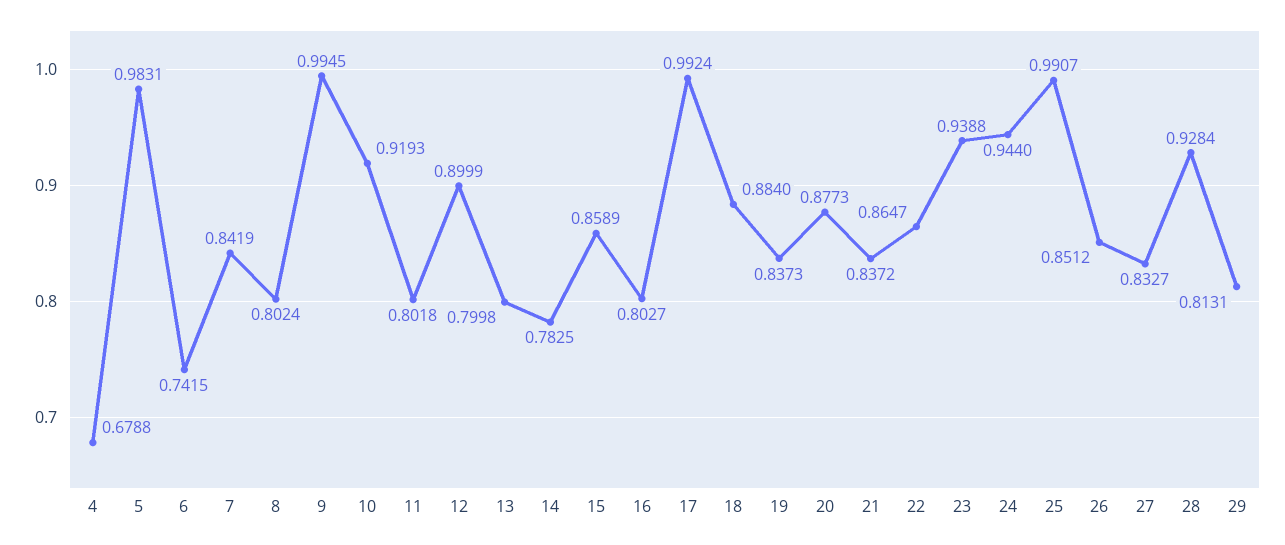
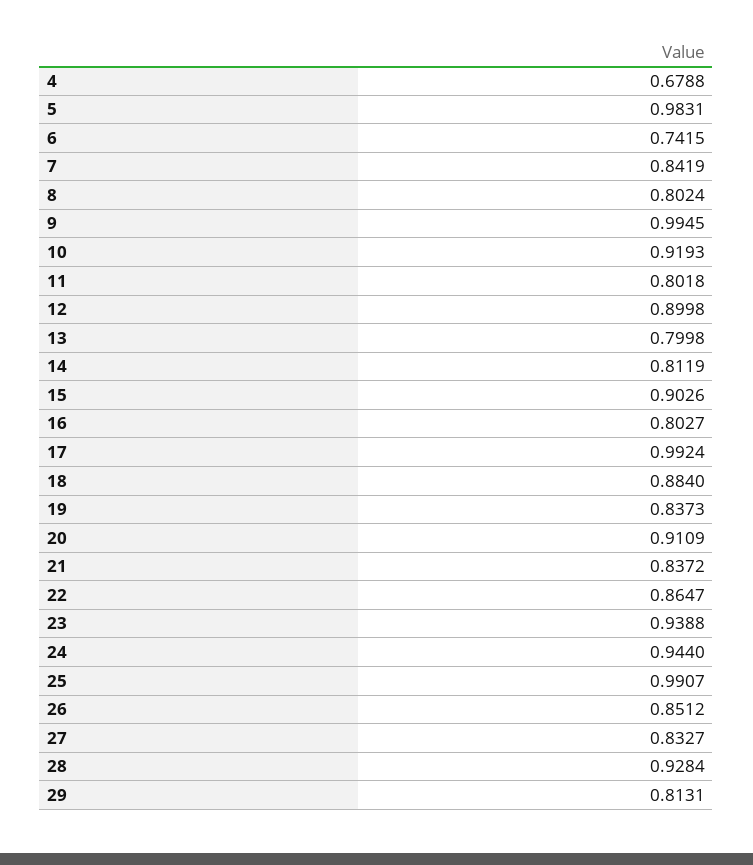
  {
    "4": 0.6788,
    "5": 0.9831,
    "6": 0.7415,
    "7": 0.8419,
    "8": 0.8024,
    "9": 0.9945,
    "10": 0.9193,
    "11": 0.8018,
-   "12": 0.8999,
+   "12": 0.8998,
    "13": 0.7998,
-   "14": 0.7825,
+   "14": 0.8119,
-   "15": 0.8589,
+   "15": 0.9026,
    "16": 0.8027,
    "17": 0.9924,
    "18": 0.884,
    "19": 0.8373,
-   "20": 0.8773,
+   "20": 0.9109,
    "21": 0.8372,
    "22": 0.8647,
    "23": 0.9388,
    "24": 0.944,
    "25": 0.9907,
    "26": 0.8512,
    "27": 0.8327,
    "28": 0.9284,
    "29": 0.8131
  }

